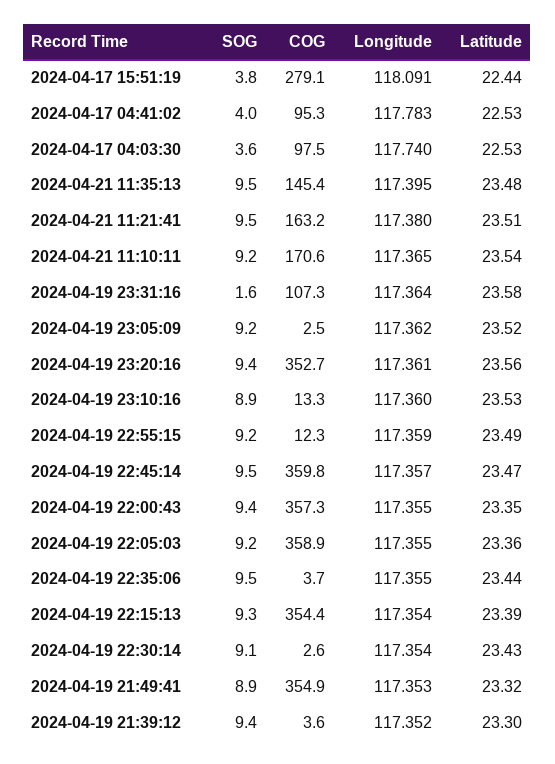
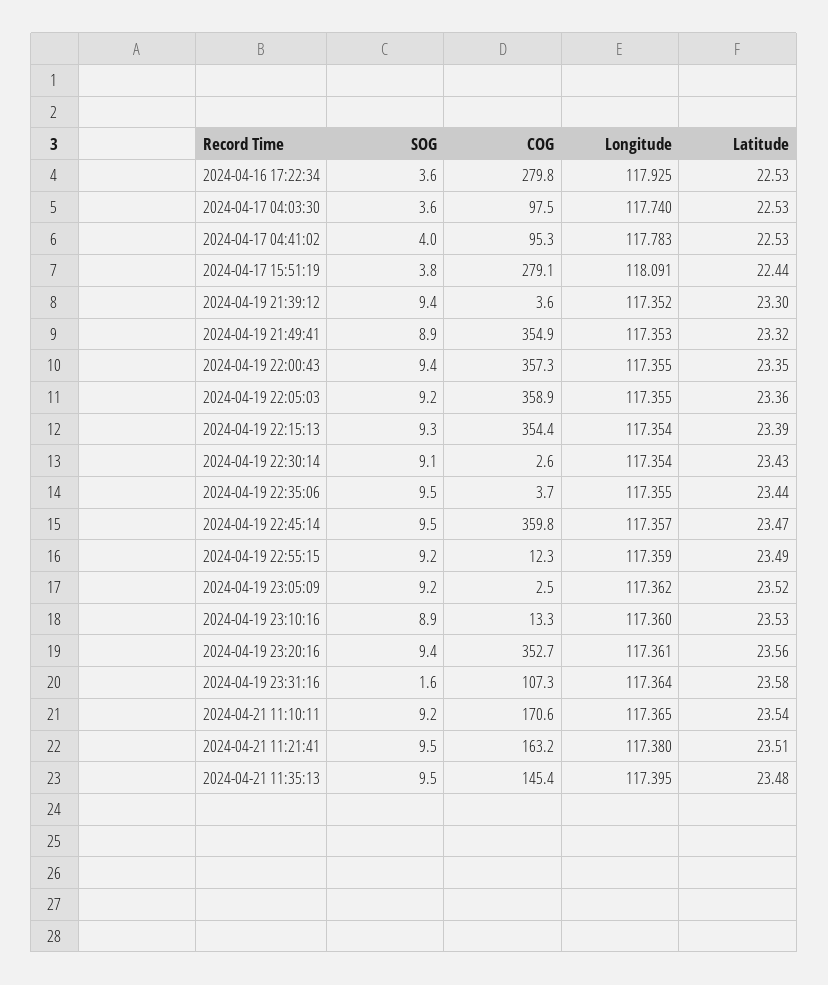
  {
    "SOG": {
      "2024-04-17 15:51:19": 3.8,
      "2024-04-17 04:41:02": 4,
      "2024-04-17 04:03:30": 3.6,
      "2024-04-21 11:35:13": 9.5,
      "2024-04-21 11:21:41": 9.5,
      "2024-04-21 11:10:11": 9.2,
      "2024-04-19 23:31:16": 1.6,
      "2024-04-19 23:05:09": 9.2,
      "2024-04-19 23:20:16": 9.4,
      "2024-04-19 23:10:16": 8.9,
      "2024-04-19 22:55:15": 9.2,
      "2024-04-19 22:45:14": 9.5,
      "2024-04-19 22:00:43": 9.4,
      "2024-04-19 22:05:03": 9.2,
      "2024-04-19 22:35:06": 9.5,
      "2024-04-19 22:15:13": 9.3,
      "2024-04-19 22:30:14": 9.1,
      "2024-04-19 21:49:41": 8.9,
-     "2024-04-19 21:39:12": 9.4
+     "2024-04-19 21:39:12": 9.4,
+     "2024-04-16 17:22:34": 3.6
    },
    "COG": {
      "2024-04-17 15:51:19": 279.1,
      "2024-04-17 04:41:02": 95.3,
      "2024-04-17 04:03:30": 97.5,
      "2024-04-21 11:35:13": 145.4,
      "2024-04-21 11:21:41": 163.2,
      "2024-04-21 11:10:11": 170.6,
      "2024-04-19 23:31:16": 107.3,
      "2024-04-19 23:05:09": 2.5,
      "2024-04-19 23:20:16": 352.7,
      "2024-04-19 23:10:16": 13.3,
      "2024-04-19 22:55:15": 12.3,
      "2024-04-19 22:45:14": 359.8,
      "2024-04-19 22:00:43": 357.3,
      "2024-04-19 22:05:03": 358.9,
      "2024-04-19 22:35:06": 3.7,
      "2024-04-19 22:15:13": 354.4,
      "2024-04-19 22:30:14": 2.6,
      "2024-04-19 21:49:41": 354.9,
-     "2024-04-19 21:39:12": 3.6
+     "2024-04-19 21:39:12": 3.6,
+     "2024-04-16 17:22:34": 279.8
    },
    "Longitude": {
      "2024-04-17 15:51:19": 118.091,
      "2024-04-17 04:41:02": 117.783,
      "2024-04-17 04:03:30": 117.74,
      "2024-04-21 11:35:13": 117.395,
      "2024-04-21 11:21:41": 117.38,
      "2024-04-21 11:10:11": 117.365,
      "2024-04-19 23:31:16": 117.364,
      "2024-04-19 23:05:09": 117.362,
      "2024-04-19 23:20:16": 117.361,
      "2024-04-19 23:10:16": 117.36,
      "2024-04-19 22:55:15": 117.359,
      "2024-04-19 22:45:14": 117.357,
      "2024-04-19 22:00:43": 117.355,
      "2024-04-19 22:05:03": 117.355,
      "2024-04-19 22:35:06": 117.355,
      "2024-04-19 22:15:13": 117.354,
      "2024-04-19 22:30:14": 117.354,
      "2024-04-19 21:49:41": 117.353,
-     "2024-04-19 21:39:12": 117.352
+     "2024-04-19 21:39:12": 117.352,
+     "2024-04-16 17:22:34": 117.925
    },
    "Latitude": {
      "2024-04-17 15:51:19": 22.44,
      "2024-04-17 04:41:02": 22.53,
      "2024-04-17 04:03:30": 22.53,
      "2024-04-21 11:35:13": 23.48,
      "2024-04-21 11:21:41": 23.51,
      "2024-04-21 11:10:11": 23.54,
      "2024-04-19 23:31:16": 23.58,
      "2024-04-19 23:05:09": 23.52,
      "2024-04-19 23:20:16": 23.56,
      "2024-04-19 23:10:16": 23.53,
      "2024-04-19 22:55:15": 23.49,
      "2024-04-19 22:45:14": 23.47,
      "2024-04-19 22:00:43": 23.35,
      "2024-04-19 22:05:03": 23.36,
      "2024-04-19 22:35:06": 23.44,
      "2024-04-19 22:15:13": 23.39,
      "2024-04-19 22:30:14": 23.43,
      "2024-04-19 21:49:41": 23.32,
-     "2024-04-19 21:39:12": 23.3
+     "2024-04-19 21:39:12": 23.3,
+     "2024-04-16 17:22:34": 22.53
    }
  }

